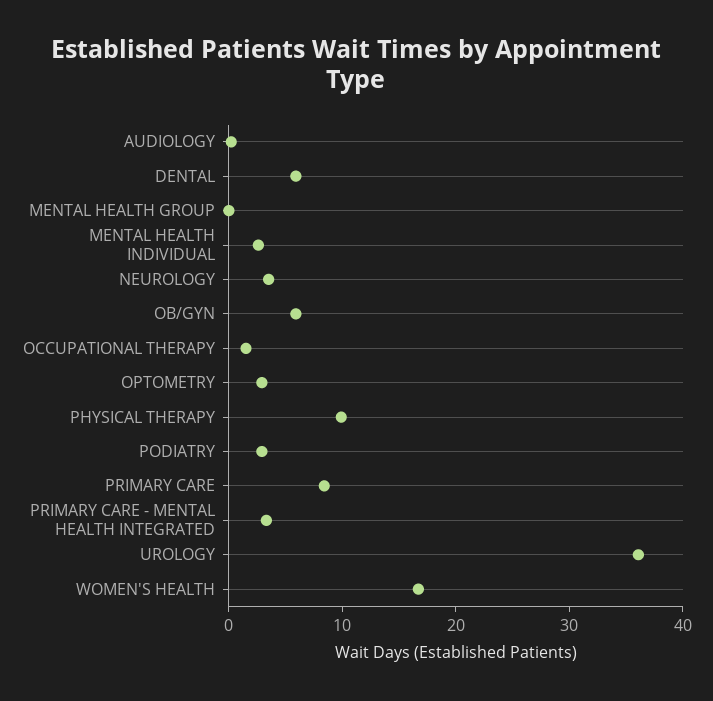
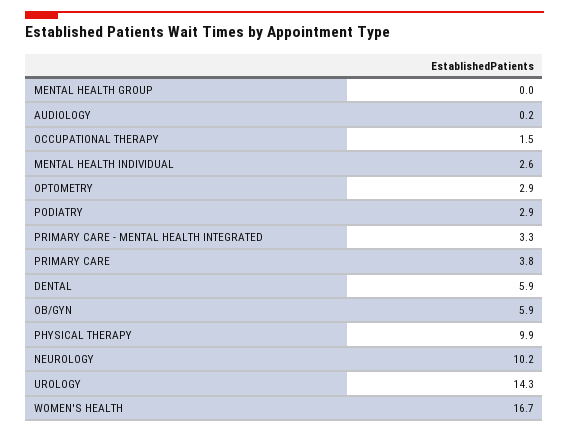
  {
    "AUDIOLOGY": 0.2,
    "DENTAL": 5.9,
    "MENTAL HEALTH GROUP": 0,
    "MENTAL HEALTH INDIVIDUAL": 2.6,
-   "NEUROLOGY": 4,
+   "NEUROLOGY": 10.2,
    "OB/GYN": 5.9,
    "OCCUPATIONAL THERAPY": 1.5,
    "OPTOMETRY": 2.9,
    "PHYSICAL THERAPY": 9.9,
    "PODIATRY": 2.9,
-   "PRIMARY CARE": 8,
+   "PRIMARY CARE": 3.8,
    "PRIMARY CARE - MENTAL HEALTH INTEGRATED": 3.3,
-   "UROLOGY": 36,
+   "UROLOGY": 14.3,
    "WOMEN'S HEALTH": 16.7
  }

